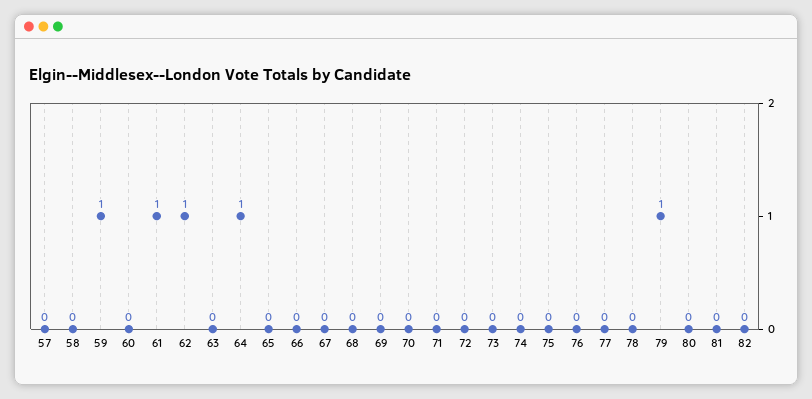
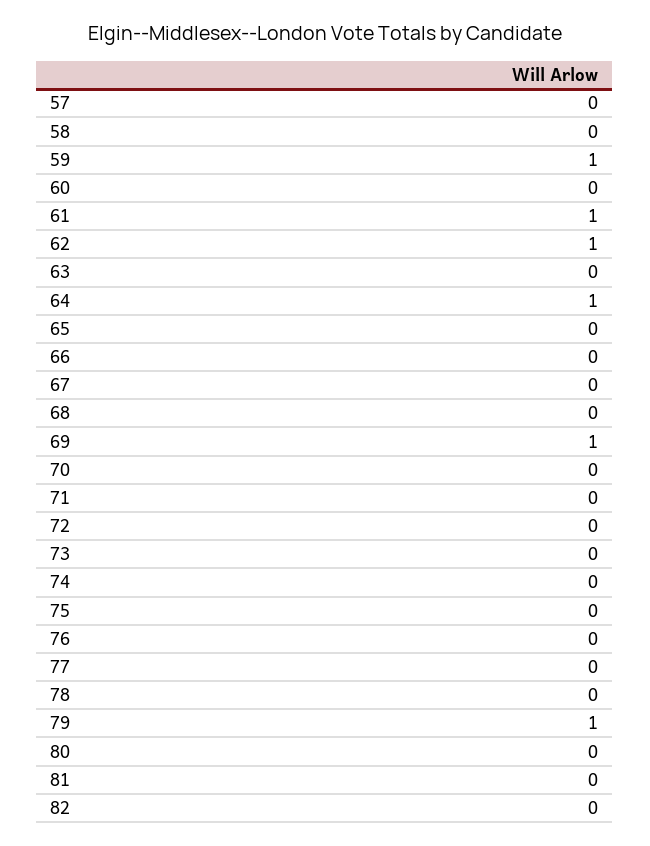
  {
    "57": 0,
    "58": 0,
    "59": 1,
    "60": 0,
    "61": 1,
    "62": 1,
    "63": 0,
    "64": 1,
    "65": 0,
    "66": 0,
    "67": 0,
    "68": 0,
-   "69": 0,
+   "69": 1,
    "70": 0,
    "71": 0,
    "72": 0,
    "73": 0,
    "74": 0,
    "75": 0,
    "76": 0,
    "77": 0,
    "78": 0,
    "79": 1,
    "80": 0,
    "81": 0,
    "82": 0
  }

